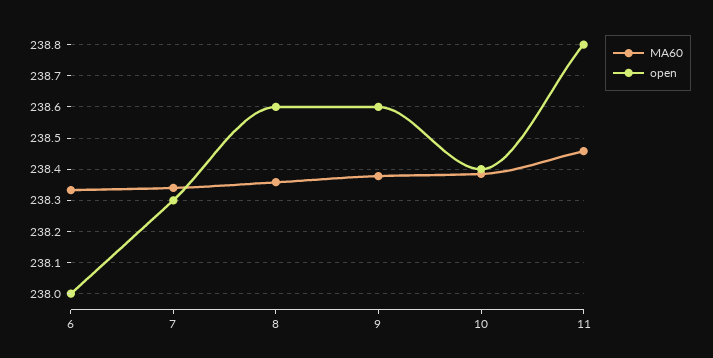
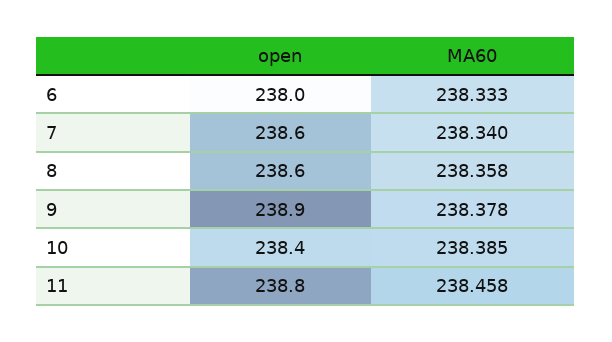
  {
    "MA60": {
      "6": 238.333,
      "7": 238.34,
      "8": 238.358,
      "9": 238.378,
      "10": 238.385,
      "11": 238.458
    },
    "open": {
      "6": 238,
-     "7": 238.3,
+     "7": 238.6,
      "8": 238.6,
-     "9": 238.6,
+     "9": 238.9,
      "10": 238.4,
      "11": 238.8
    }
  }

